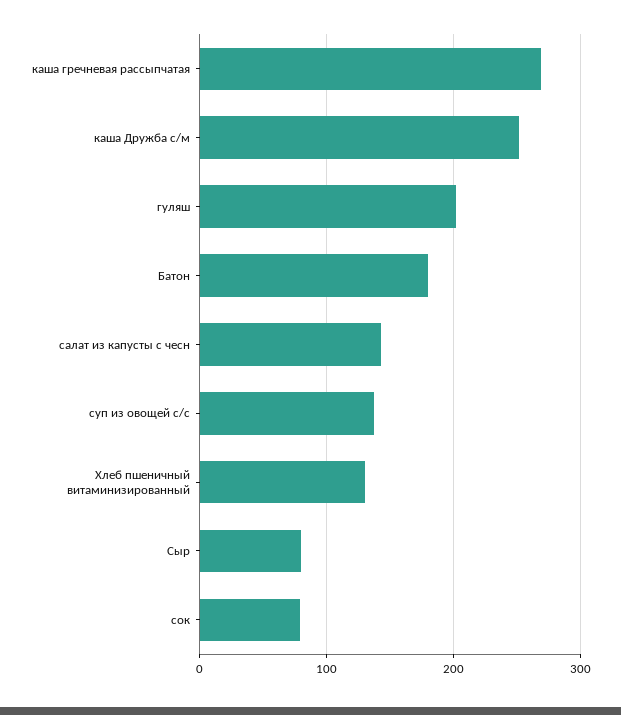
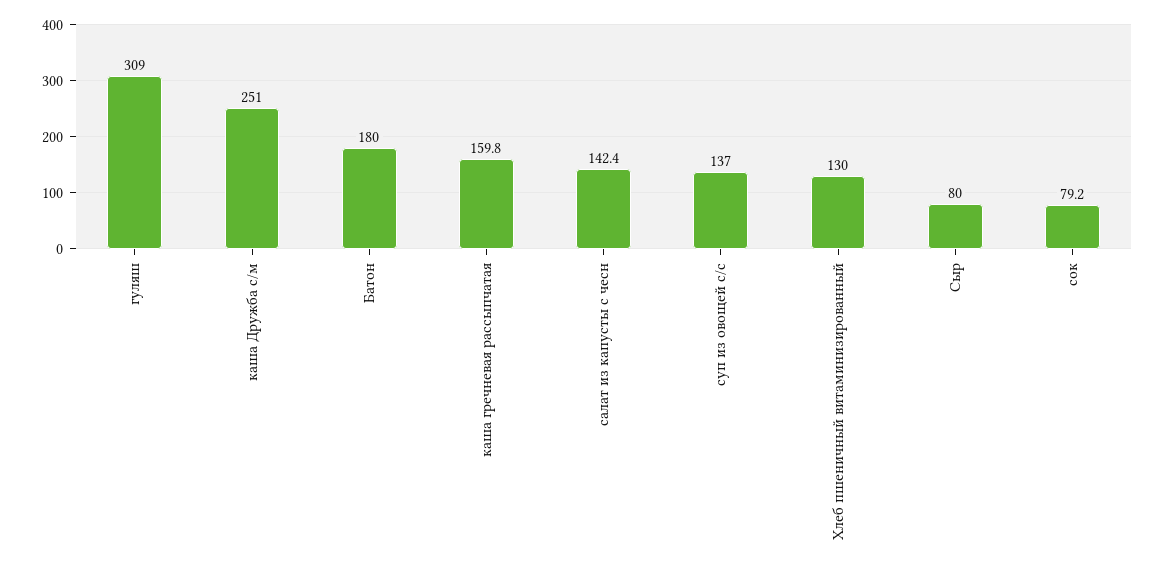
  {
-   "каша гречневая рассыпчатая": 270,
+   "каша гречневая рассыпчатая": 159.8,
    "каша Дружба с/м": 251,
-   "гуляш": 200,
+   "гуляш": 309,
    "Батон": 180,
    "салат из капусты с чесн": 142.4,
    "суп из овощей с/с": 137,
    "Хлеб пшеничный витаминизированный": 130,
    "Сыр": 80,
    "сок": 79.2
  }

